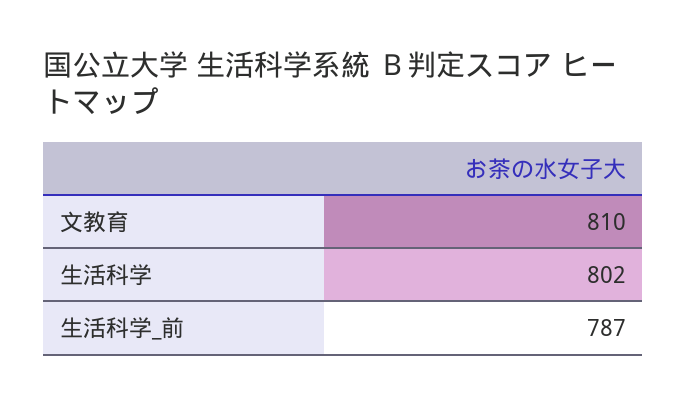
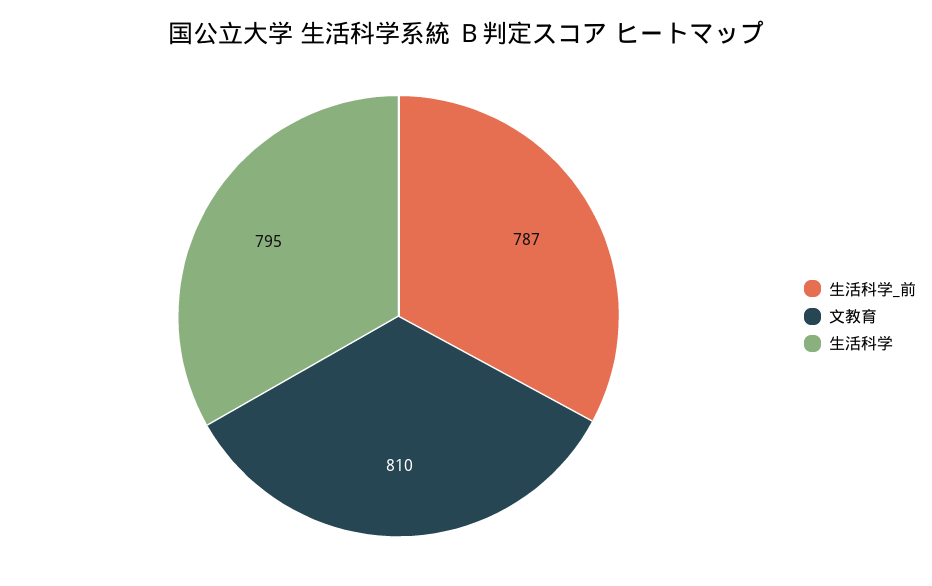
  {
    "文教育": 810,
-   "生活科学": 802,
+   "生活科学": 795,
    "生活科学_前": 787
  }

